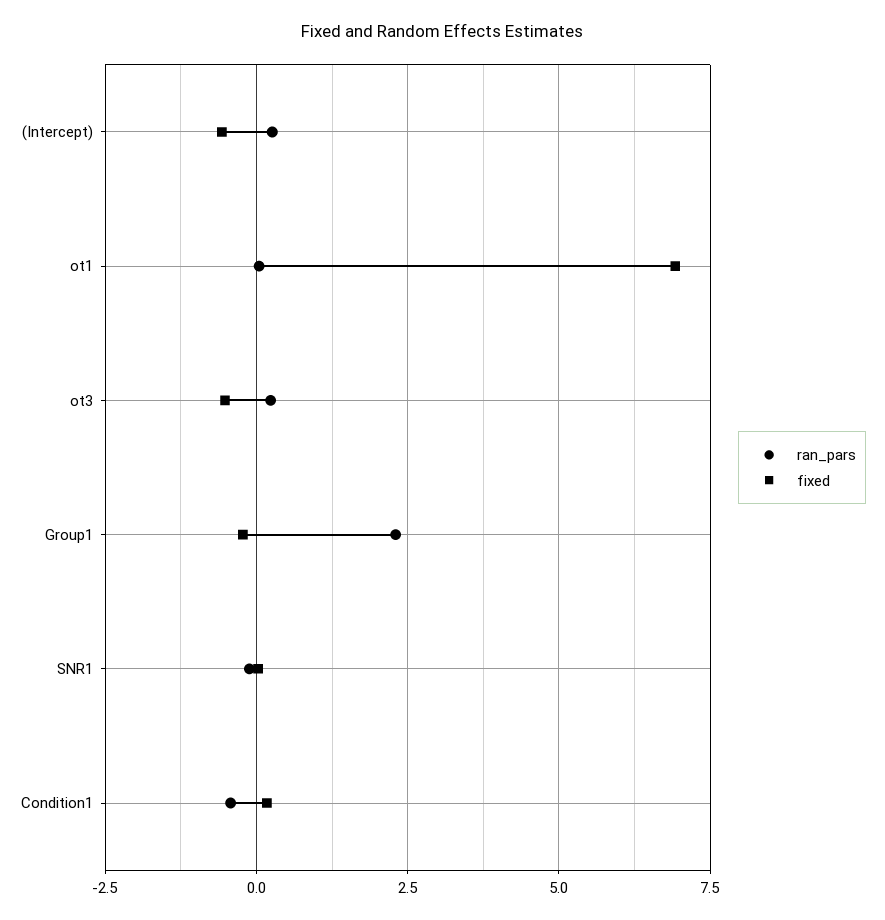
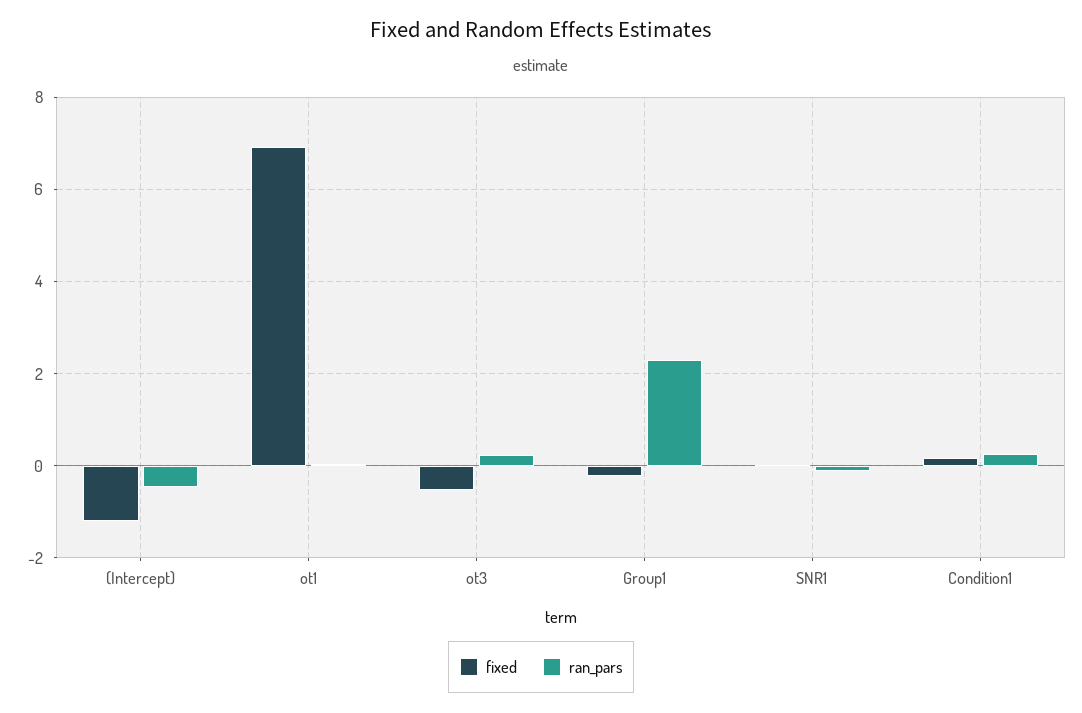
  {
    "ran_pars": {
-     "(Intercept)": 0.25,
+     "(Intercept)": -0.4,
      "ot1": 0,
      "ot3": 0.2,
      "Group1": 2.2,
      "SNR1": -0.2,
-     "Condition1": -0.5
+     "Condition1": 0.2
    },
    "fixed": {
-     "(Intercept)": -0.5,
+     "(Intercept)": -1.2,
      "ot1": 7,
      "ot3": -0.6,
      "Group1": -0.2,
      "SNR1": 0,
      "Condition1": 0.2
    }
  }

